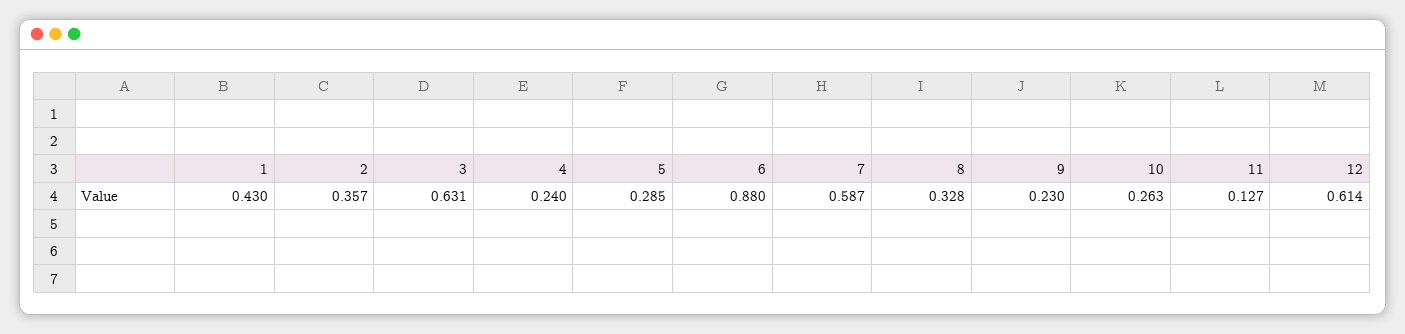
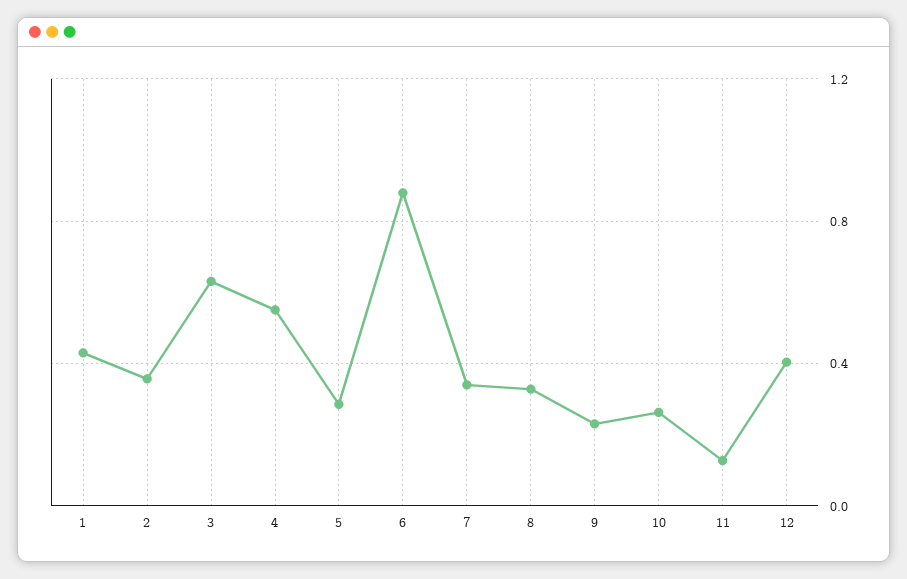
  {
    "1": 0.43,
    "2": 0.357,
    "3": 0.631,
-   "4": 0.24,
+   "4": 0.55,
    "5": 0.285,
    "6": 0.88,
-   "7": 0.587,
+   "7": 0.35,
    "8": 0.328,
    "9": 0.23,
    "10": 0.263,
    "11": 0.127,
-   "12": 0.614
+   "12": 0.4
  }

